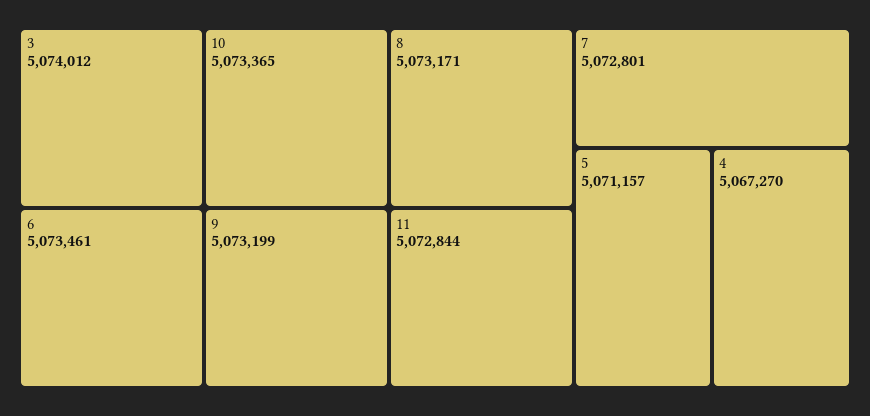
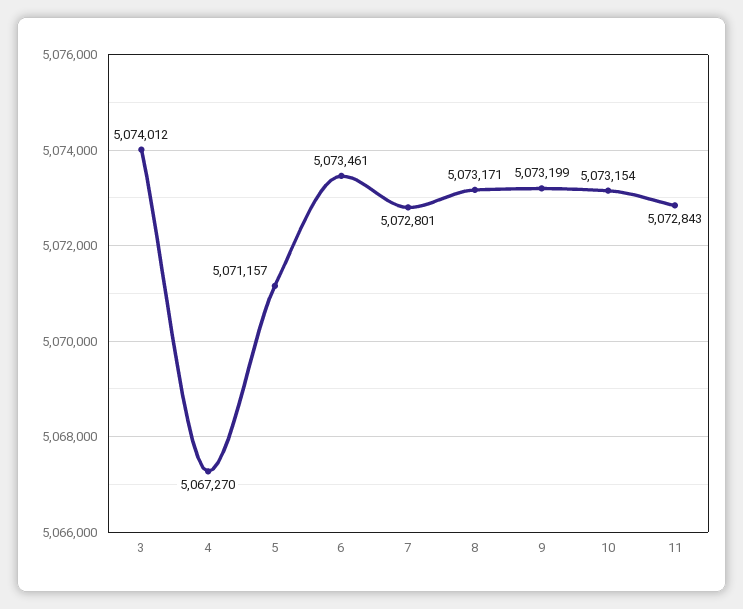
  {
    "3": 5074012,
    "6": 5073461,
-   "10": 5073365,
+   "10": 5073154,
    "9": 5073199,
    "8": 5073171,
-   "11": 5072844,
+   "11": 5072843,
    "7": 5072801,
    "5": 5071157,
    "4": 5067270
  }

